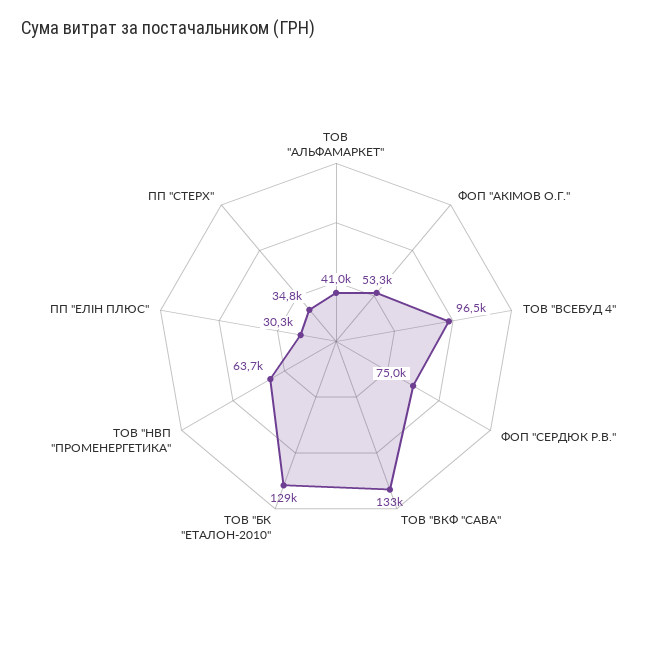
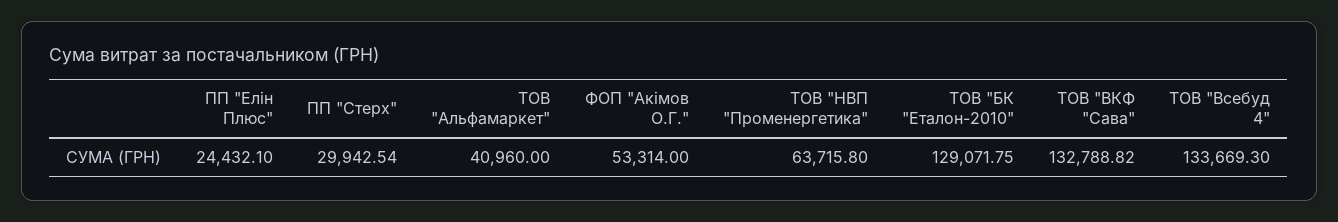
  {
    "ТОВ \"АЛЬФАМАРКЕТ\"": 40960,
    "ФОП \"АКІМОВ О.Г.\"": 53314,
-   "ТОВ \"ВСЕБУД 4\"": 96500,
+   "ТОВ \"ВСЕБУД 4\"": 133669.3,
-   "ФОП \"СЕРДЮК Р.В.\"": 75000,
    "ТОВ \"ВКФ \"САВА\"": 132788.82,
    "ТОВ \"БК \"ЕТАЛОН-2010\"": 129071.75,
    "ТОВ \"НВП \"ПРОМЕНЕРГЕТИКА\"": 63715.8,
-   "ПП \"ЕЛІН ПЛЮС\"": 30300,
+   "ПП \"ЕЛІН ПЛЮС\"": 24432.1,
-   "ПП \"СТЕРХ\"": 34800
+   "ПП \"СТЕРХ\"": 29942.54
  }

